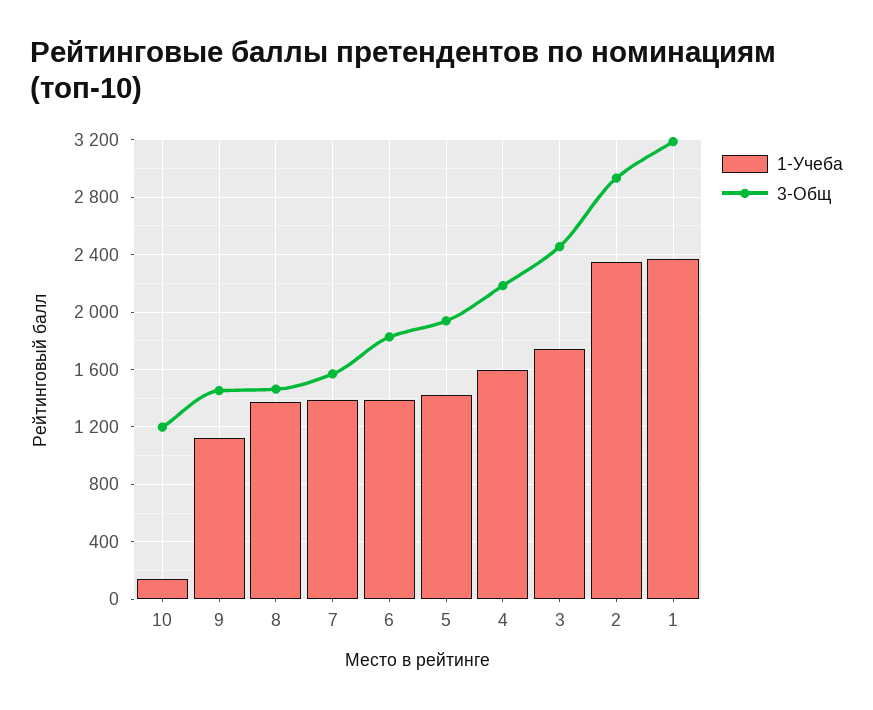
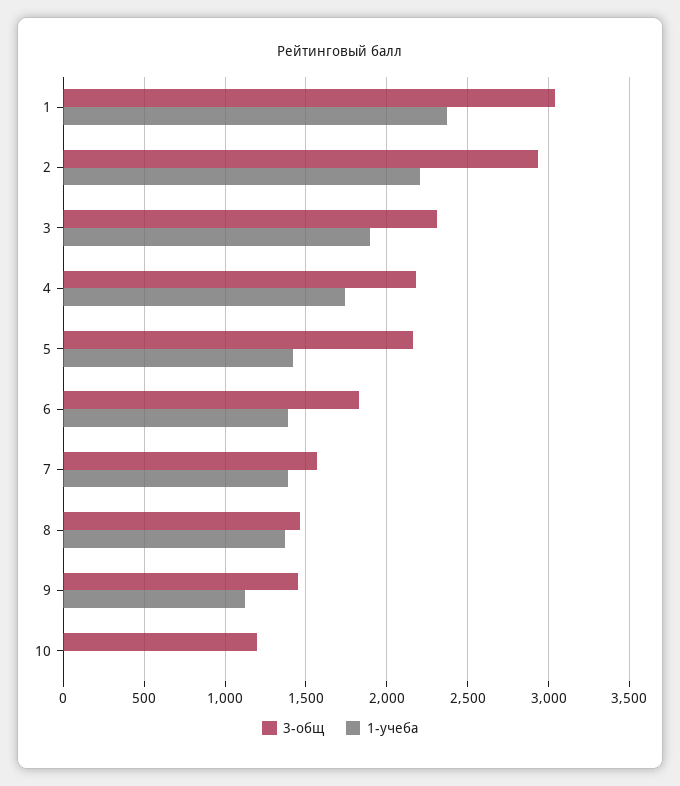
  {
    "1-Учеба": {
-     "10": 150,
+     "10": 0,
      "9": 1100,
      "8": 1350,
      "7": 1400,
      "6": 1400,
      "5": 1400,
-     "4": 1600,
+     "4": 1750,
-     "3": 1750,
+     "3": 1900,
-     "2": 2350,
+     "2": 2200,
      "1": 2350
    },
    "3-Общ": {
      "10": 1200,
      "9": 1450,
      "8": 1450,
      "7": 1550,
      "6": 1850,
-     "5": 1950,
+     "5": 2150,
      "4": 2200,
-     "3": 2450,
+     "3": 2300,
      "2": 2950,
-     "1": 3200
+     "1": 3050
    }
  }

